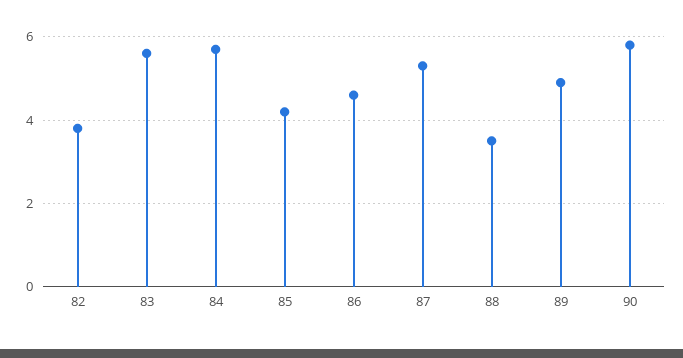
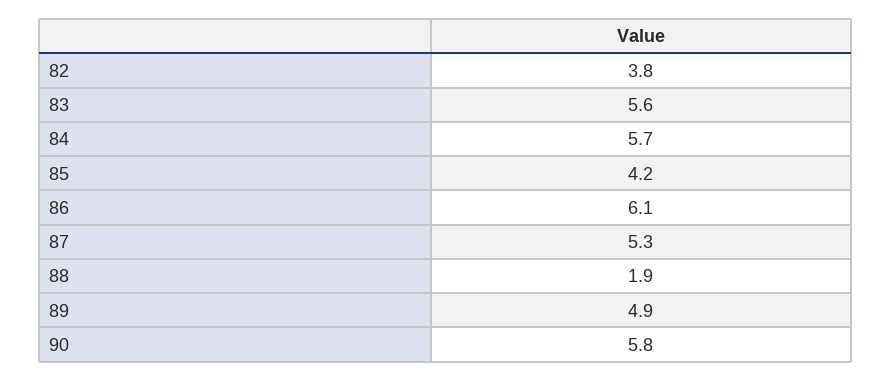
  {
    "82": 3.8,
    "83": 5.6,
    "84": 5.7,
    "85": 4.2,
-   "86": 4.5,
+   "86": 6.1,
    "87": 5.3,
-   "88": 3.5,
+   "88": 1.9,
    "89": 4.9,
    "90": 5.8
  }

